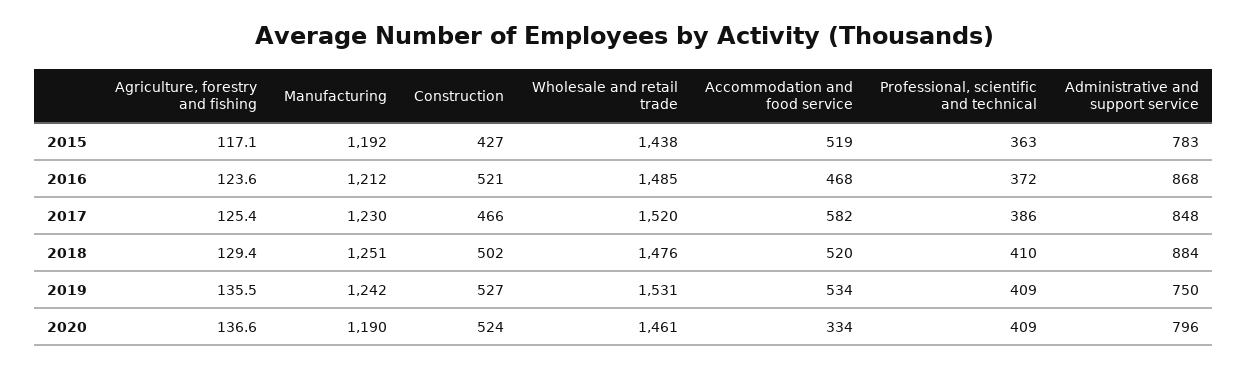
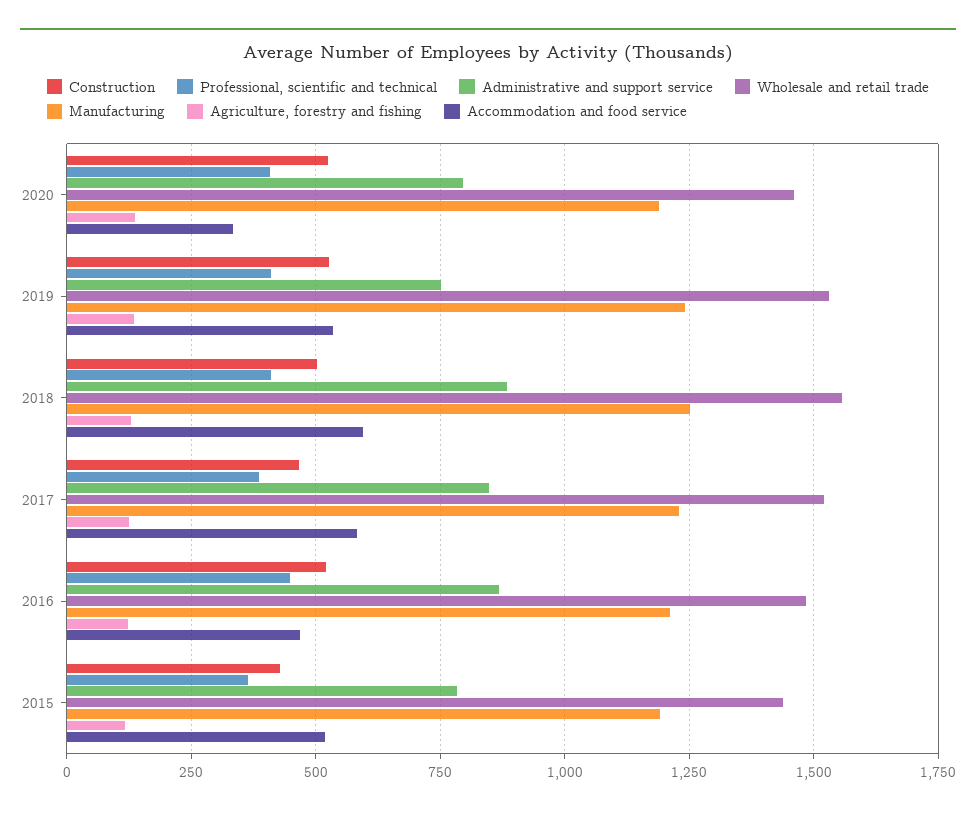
  {
    "Agriculture, forestry and fishing": {
      "2015": 117.1,
      "2016": 123.6,
      "2017": 125.4,
      "2018": 129.4,
      "2019": 135.5,
      "2020": 136.6
    },
    "Manufacturing": {
      "2015": 1192,
      "2016": 1212,
      "2017": 1230,
      "2018": 1251,
      "2019": 1242,
      "2020": 1190
    },
    "Construction": {
      "2015": 427,
      "2016": 521,
      "2017": 466,
      "2018": 502,
      "2019": 527,
      "2020": 524
    },
    "Wholesale and retail trade": {
      "2015": 1438,
      "2016": 1485,
      "2017": 1520,
-     "2018": 1476,
+     "2018": 1550,
      "2019": 1531,
      "2020": 1461
    },
    "Accommodation and food service": {
      "2015": 519,
      "2016": 468,
      "2017": 582,
-     "2018": 520,
+     "2018": 600,
      "2019": 534,
      "2020": 334
    },
    "Professional, scientific and technical": {
      "2015": 363,
-     "2016": 372,
+     "2016": 450,
      "2017": 386,
      "2018": 410,
      "2019": 409,
      "2020": 409
    },
    "Administrative and support service": {
      "2015": 783,
      "2016": 868,
      "2017": 848,
      "2018": 884,
      "2019": 750,
      "2020": 796
    }
  }

